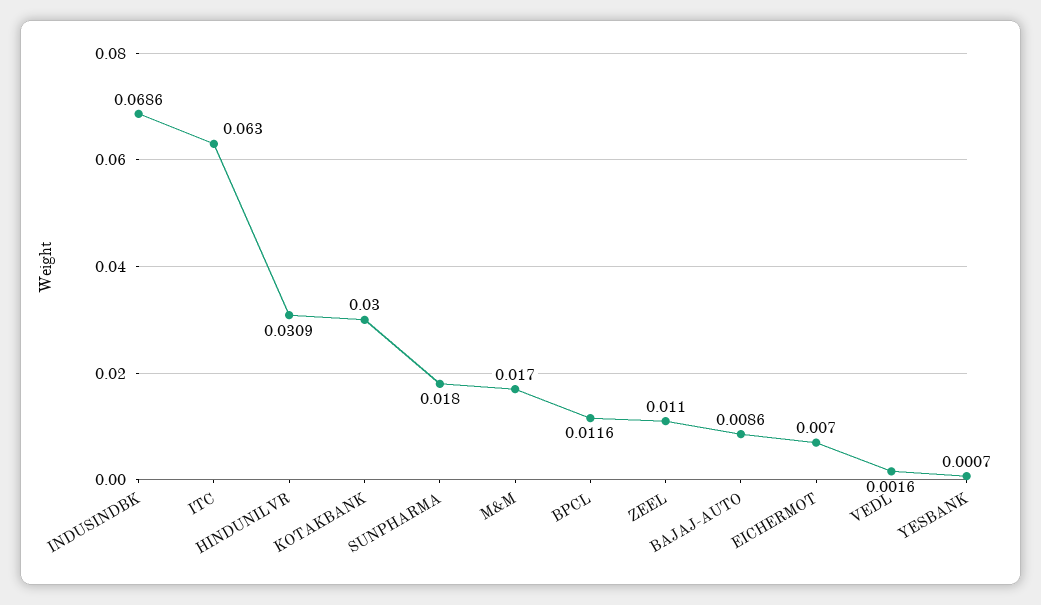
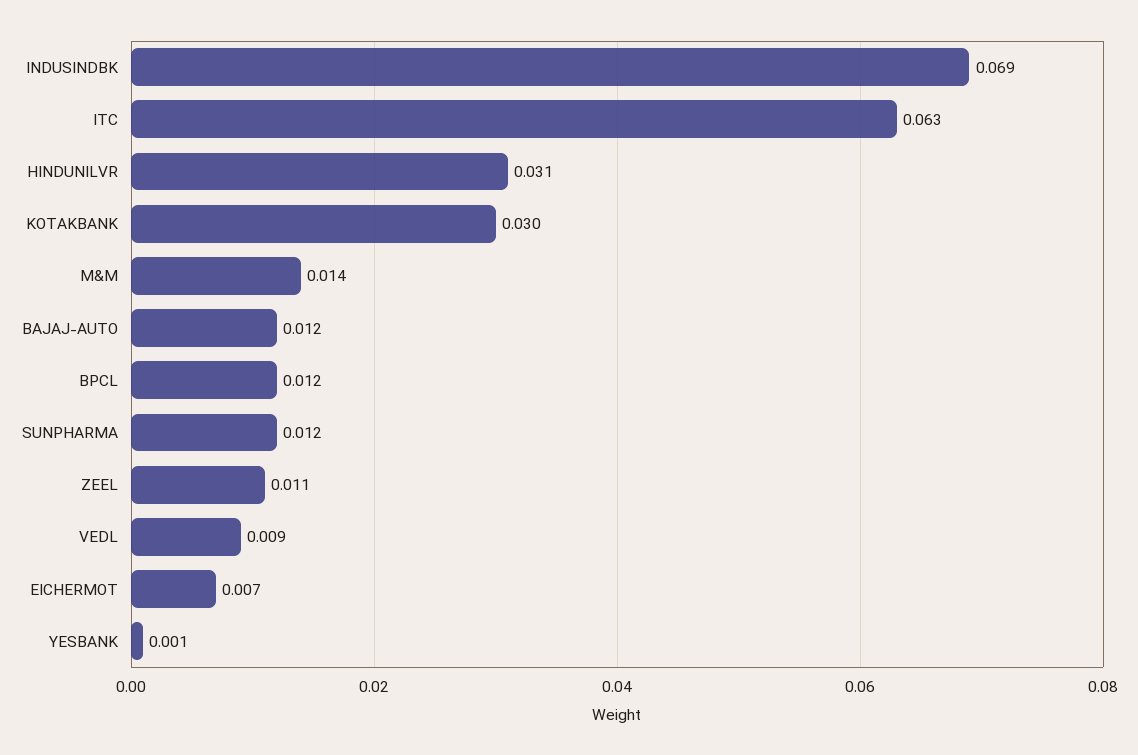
  {
    "INDUSINDBK": 0.0686,
    "ITC": 0.063,
    "HINDUNILVR": 0.0309,
    "KOTAKBANK": 0.03,
-   "SUNPHARMA": 0.018,
+   "SUNPHARMA": 0.012,
-   "M&M": 0.017,
+   "M&M": 0.014,
    "BPCL": 0.0116,
    "ZEEL": 0.011,
-   "BAJAJ-AUTO": 0.0086,
+   "BAJAJ-AUTO": 0.012,
    "EICHERMOT": 0.007,
-   "VEDL": 0.0016,
+   "VEDL": 0.009,
    "YESBANK": 0.0007
  }

